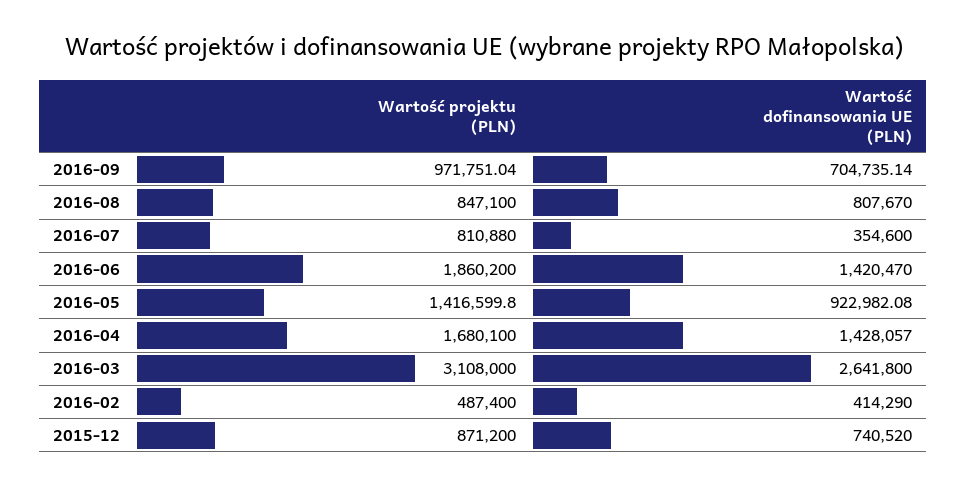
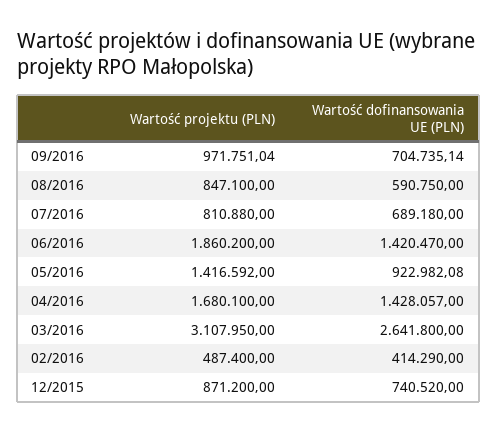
  {
    "Wartość projektu (PLN)": {
      "2016-09": 971751.04,
      "2016-08": 847100,
      "2016-07": 810880,
      "2016-06": 1860200,
-     "2016-05": 1416599.8,
+     "2016-05": 1416592,
      "2016-04": 1680100,
-     "2016-03": 3108000,
+     "2016-03": 3107950,
      "2016-02": 487400,
      "2015-12": 871200
    },
    "Wartość dofinansowania UE (PLN)": {
      "2016-09": 704735.14,
-     "2016-08": 807670,
+     "2016-08": 590750,
-     "2016-07": 354600,
+     "2016-07": 689180,
      "2016-06": 1420470,
      "2016-05": 922982.08,
      "2016-04": 1428057,
      "2016-03": 2641800,
      "2016-02": 414290,
      "2015-12": 740520
    }
  }

